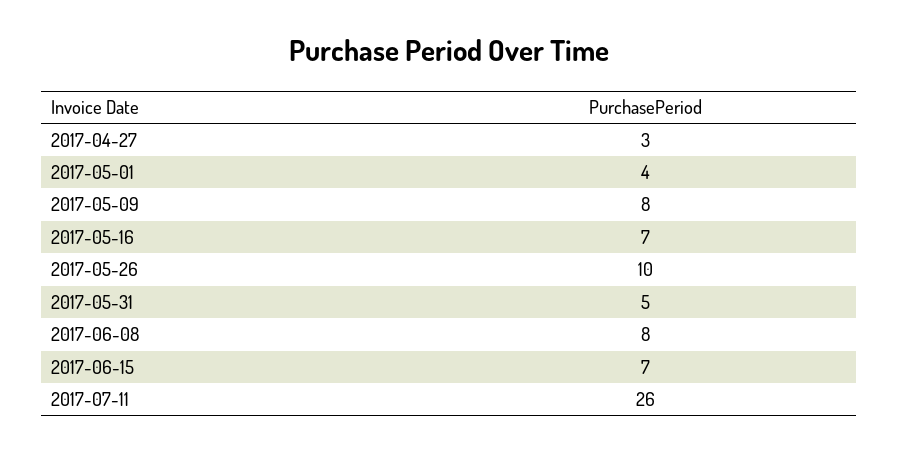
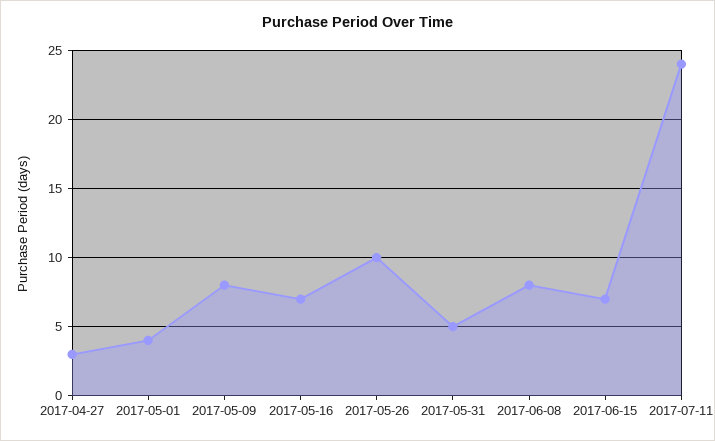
  {
    "2017-04-27": 3,
    "2017-05-01": 4,
    "2017-05-09": 8,
    "2017-05-16": 7,
    "2017-05-26": 10,
    "2017-05-31": 5,
    "2017-06-08": 8,
    "2017-06-15": 7,
-   "2017-07-11": 26
+   "2017-07-11": 24
  }

